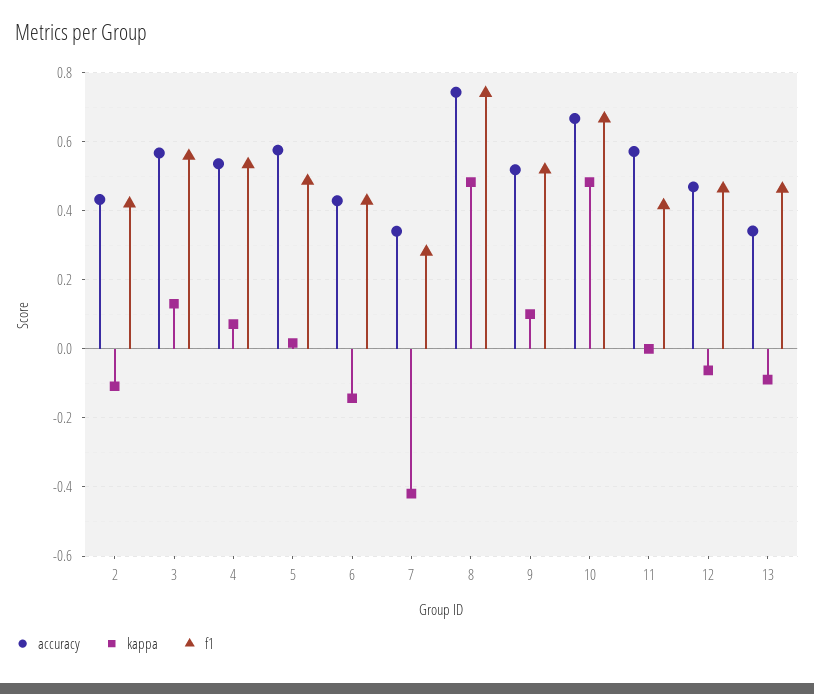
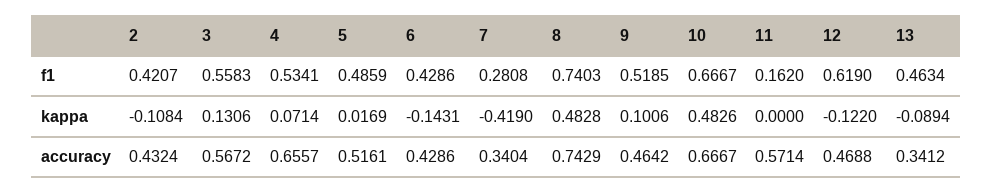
  {
    "accuracy": {
      "2": 0.4324,
      "3": 0.5672,
-     "4": 0.54,
+     "4": 0.6557,
-     "5": 0.58,
+     "5": 0.5161,
      "6": 0.4286,
      "7": 0.3404,
      "8": 0.7429,
-     "9": 0.52,
+     "9": 0.4642,
      "10": 0.6667,
      "11": 0.5714,
      "12": 0.4688,
      "13": 0.3412
    },
    "kappa": {
      "2": -0.1084,
      "3": 0.1306,
      "4": 0.0714,
      "5": 0.0169,
      "6": -0.1431,
      "7": -0.419,
      "8": 0.4828,
      "9": 0.1006,
      "10": 0.4826,
      "11": 0,
-     "12": -0.06,
+     "12": -0.122,
      "13": -0.0894
    },
    "f1": {
      "2": 0.4207,
      "3": 0.5583,
      "4": 0.5341,
      "5": 0.4859,
      "6": 0.4286,
      "7": 0.2808,
      "8": 0.7403,
      "9": 0.5185,
      "10": 0.6667,
-     "11": 0.42,
+     "11": 0.162,
-     "12": 0.46,
+     "12": 0.619,
      "13": 0.4634
    }
  }

